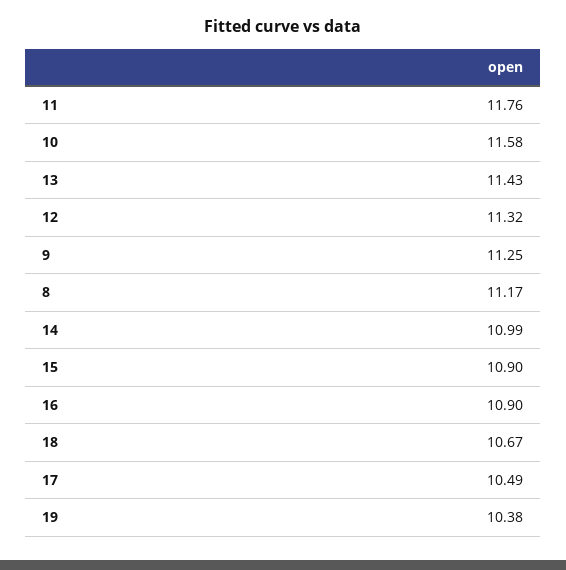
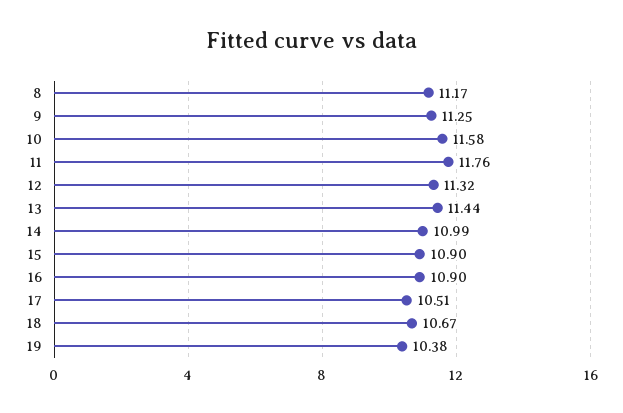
  {
    "11": 11.76,
    "10": 11.58,
-   "13": 11.43,
+   "13": 11.44,
    "12": 11.32,
    "9": 11.25,
    "8": 11.17,
    "14": 10.99,
    "15": 10.9,
    "16": 10.9,
    "18": 10.67,
-   "17": 10.49,
+   "17": 10.51,
    "19": 10.38
  }

